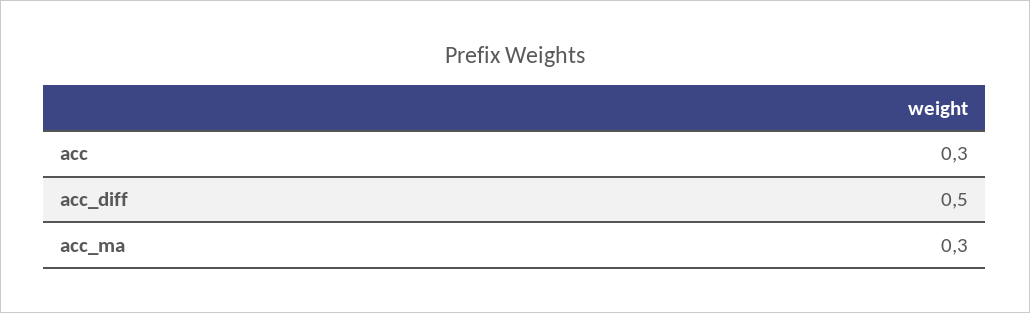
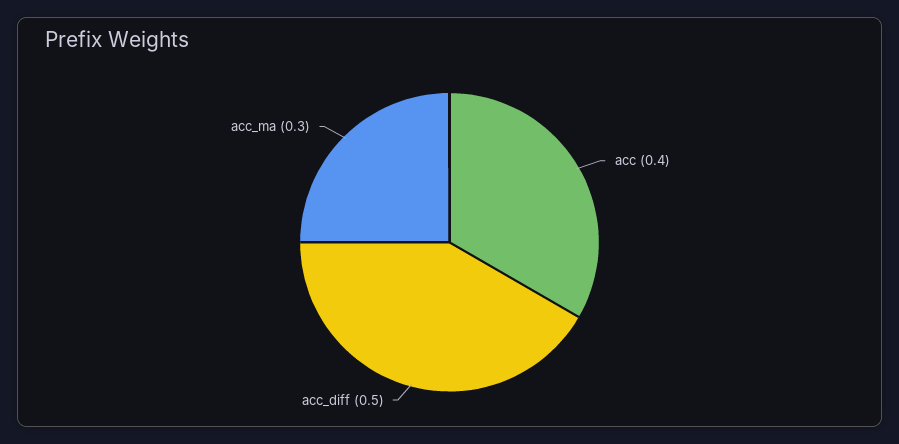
  {
-   "acc": 0.3,
+   "acc": 0.4,
    "acc_diff": 0.5,
    "acc_ma": 0.3
  }

